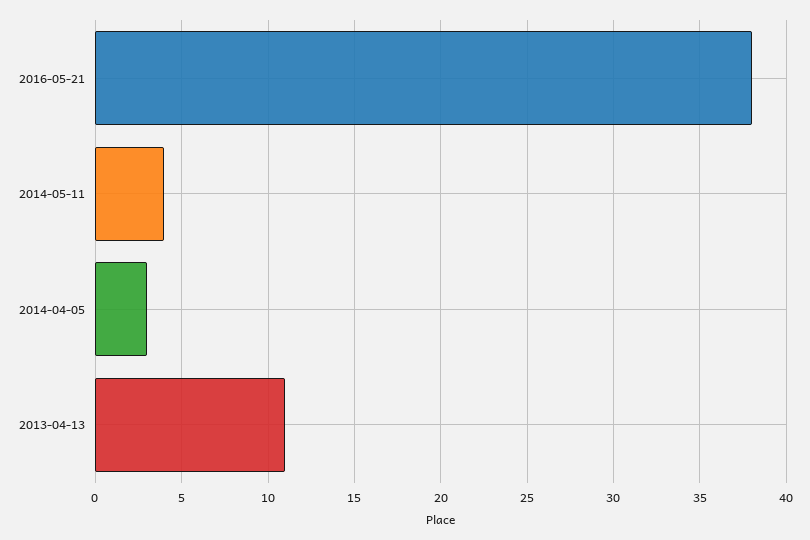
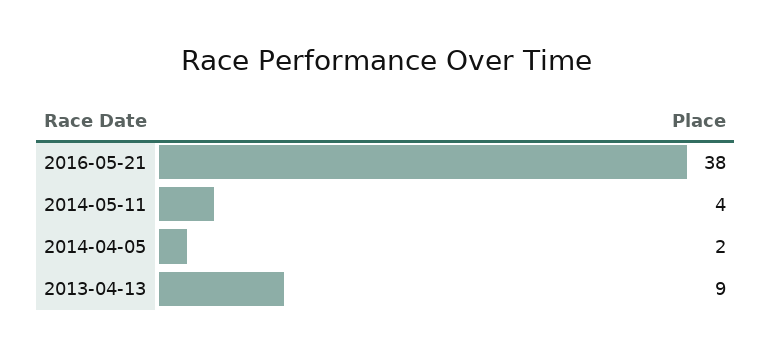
  {
    "2016-05-21": 38,
    "2014-05-11": 4,
-   "2014-04-05": 3,
+   "2014-04-05": 2,
-   "2013-04-13": 11
+   "2013-04-13": 9
  }

